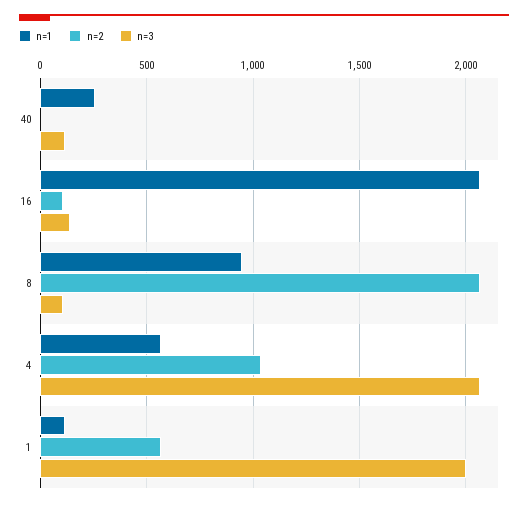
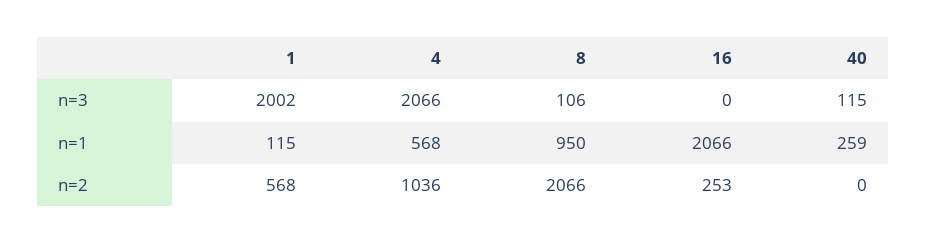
  {
    "n=1": {
      "40": 259,
      "16": 2066,
      "8": 950,
      "4": 568,
      "1": 115
    },
    "n=2": {
      "40": 0,
-     "16": 100,
+     "16": 253,
      "8": 2066,
      "4": 1036,
      "1": 568
    },
    "n=3": {
      "40": 115,
-     "16": 150,
+     "16": 0,
      "8": 106,
      "4": 2066,
      "1": 2002
    }
  }

